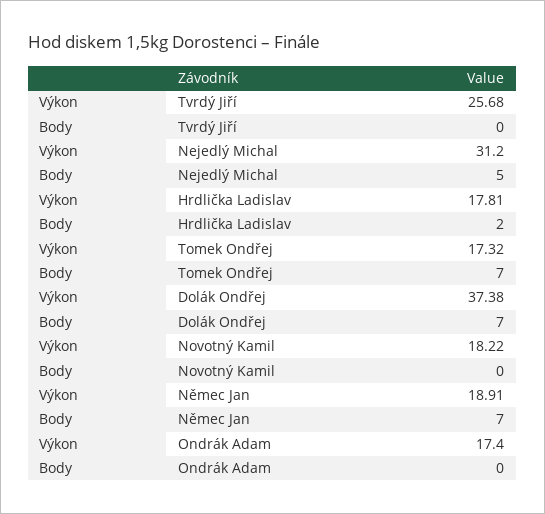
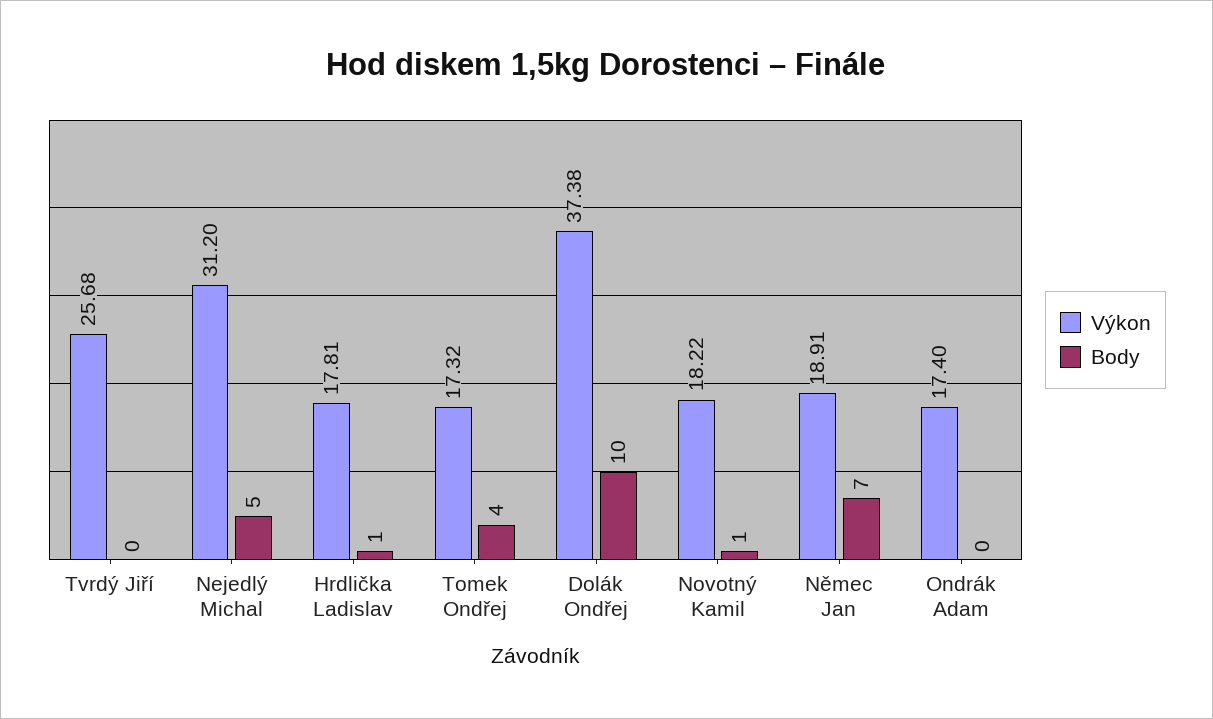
  {
    "Výkon": {
      "Tvrdý Jiří": 25.68,
      "Nejedlý Michal": 31.2,
      "Hrdlička Ladislav": 17.81,
      "Tomek Ondřej": 17.32,
      "Dolák Ondřej": 37.38,
      "Novotný Kamil": 18.22,
      "Němec Jan": 18.91,
      "Ondrák Adam": 17.4
    },
    "Body": {
      "Tvrdý Jiří": 0,
      "Nejedlý Michal": 5,
-     "Hrdlička Ladislav": 2,
+     "Hrdlička Ladislav": 1,
-     "Tomek Ondřej": 7,
+     "Tomek Ondřej": 4,
-     "Dolák Ondřej": 7,
+     "Dolák Ondřej": 10,
-     "Novotný Kamil": 0,
+     "Novotný Kamil": 1,
      "Němec Jan": 7,
      "Ondrák Adam": 0
    }
  }

